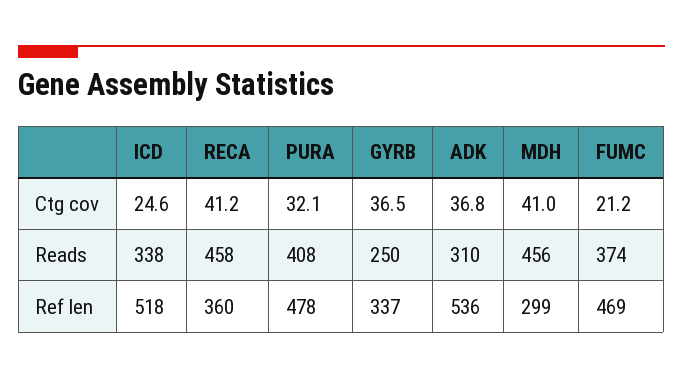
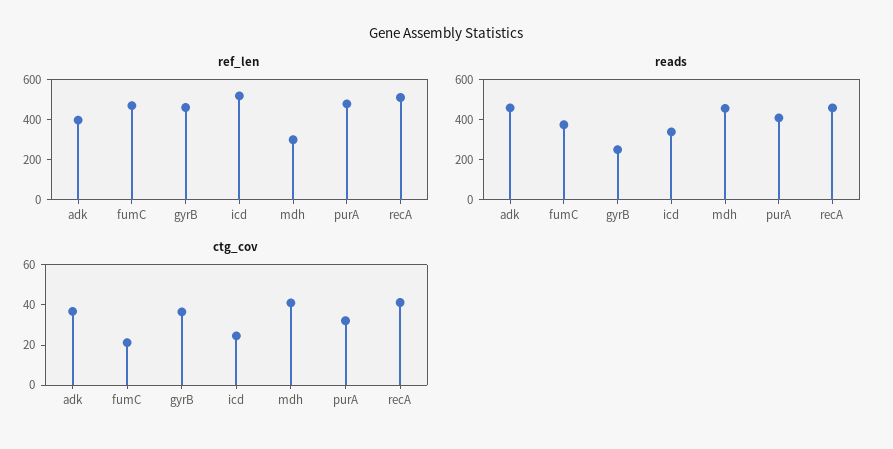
  {
    "Ctg cov": {
      "ICD": 24.6,
      "RECA": 41.2,
      "PURA": 32.1,
      "GYRB": 36.5,
      "ADK": 36.8,
      "MDH": 41,
      "FUMC": 21.2
    },
    "Reads": {
      "ICD": 338,
      "RECA": 458,
      "PURA": 408,
      "GYRB": 250,
-     "ADK": 310,
+     "ADK": 450,
      "MDH": 456,
      "FUMC": 374
    },
    "Ref len": {
      "ICD": 518,
-     "RECA": 360,
+     "RECA": 500,
      "PURA": 478,
-     "GYRB": 337,
+     "GYRB": 450,
-     "ADK": 536,
+     "ADK": 400,
      "MDH": 299,
      "FUMC": 469
    }
  }

